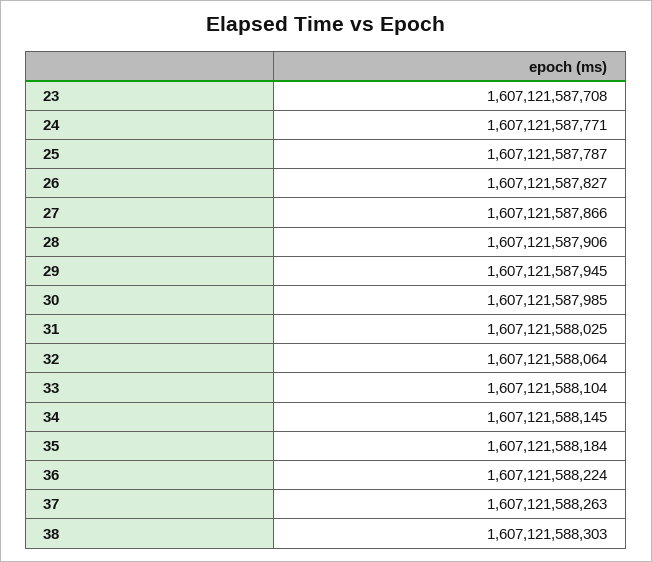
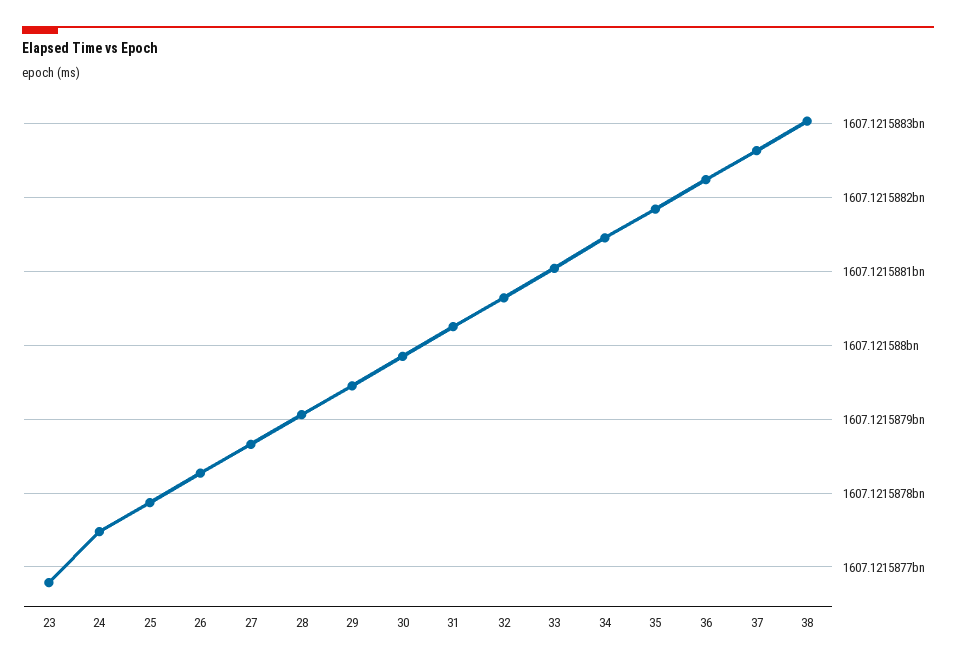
  {
-   "23": 1607121587708,
+   "23": 1607121587680,
-   "24": 1607121587771,
+   "24": 1607121587750,
    "25": 1607121587787,
    "26": 1607121587827,
    "27": 1607121587866,
    "28": 1607121587906,
    "29": 1607121587945,
    "30": 1607121587985,
    "31": 1607121588025,
    "32": 1607121588064,
    "33": 1607121588104,
    "34": 1607121588145,
    "35": 1607121588184,
    "36": 1607121588224,
    "37": 1607121588263,
    "38": 1607121588303
  }

